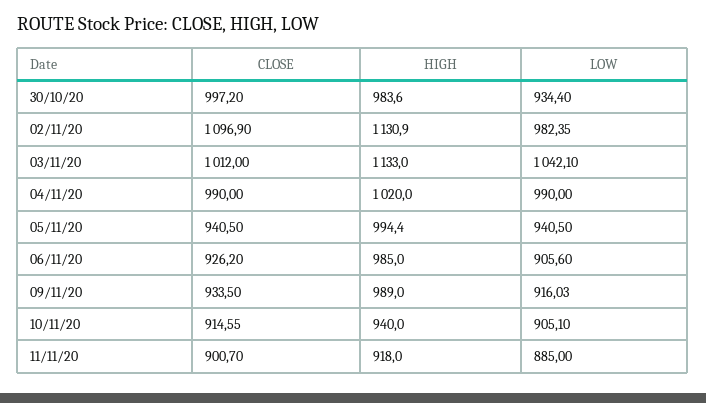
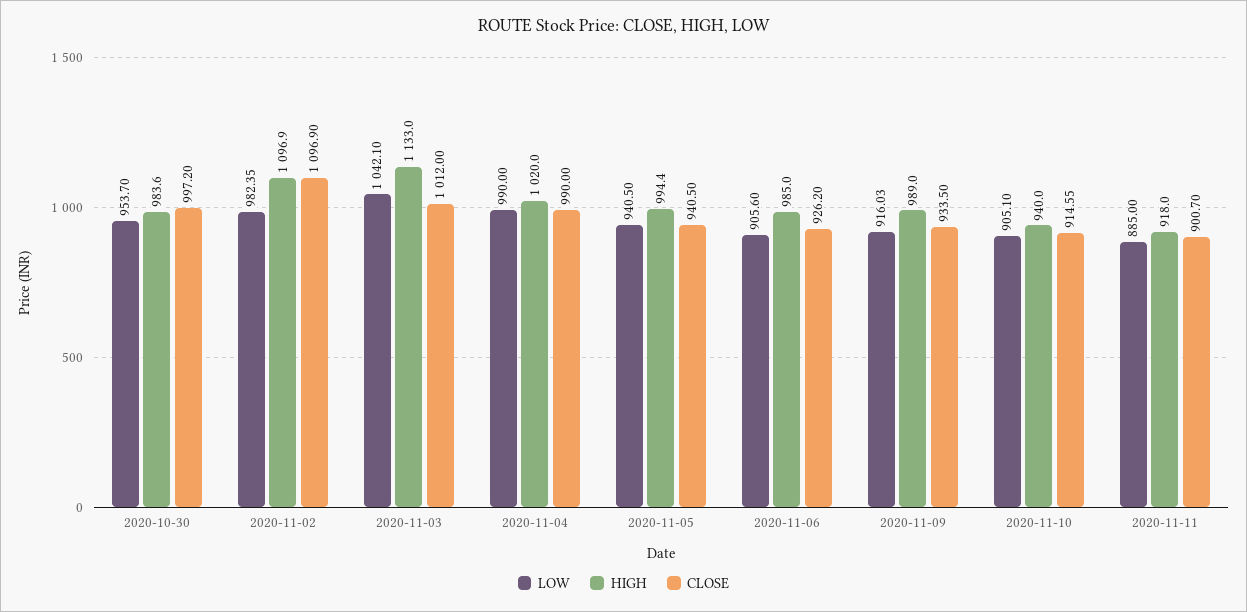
  {
    "CLOSE": {
      "30/10/20": 997.2,
      "02/11/20": 1096.9,
      "03/11/20": 1012,
      "04/11/20": 990,
      "05/11/20": 940.5,
      "06/11/20": 926.2,
      "09/11/20": 933.5,
      "10/11/20": 914.55,
      "11/11/20": 900.7
    },
    "HIGH": {
      "30/10/20": 983.6,
-     "02/11/20": 1130.9,
+     "02/11/20": 1096.9,
      "03/11/20": 1133,
      "04/11/20": 1020,
      "05/11/20": 994.4,
      "06/11/20": 985,
      "09/11/20": 989,
      "10/11/20": 940,
      "11/11/20": 918
    },
    "LOW": {
-     "30/10/20": 934.4,
+     "30/10/20": 953.7,
      "02/11/20": 982.35,
      "03/11/20": 1042.1,
      "04/11/20": 990,
      "05/11/20": 940.5,
      "06/11/20": 905.6,
      "09/11/20": 916.03,
      "10/11/20": 905.1,
      "11/11/20": 885
    }
  }

